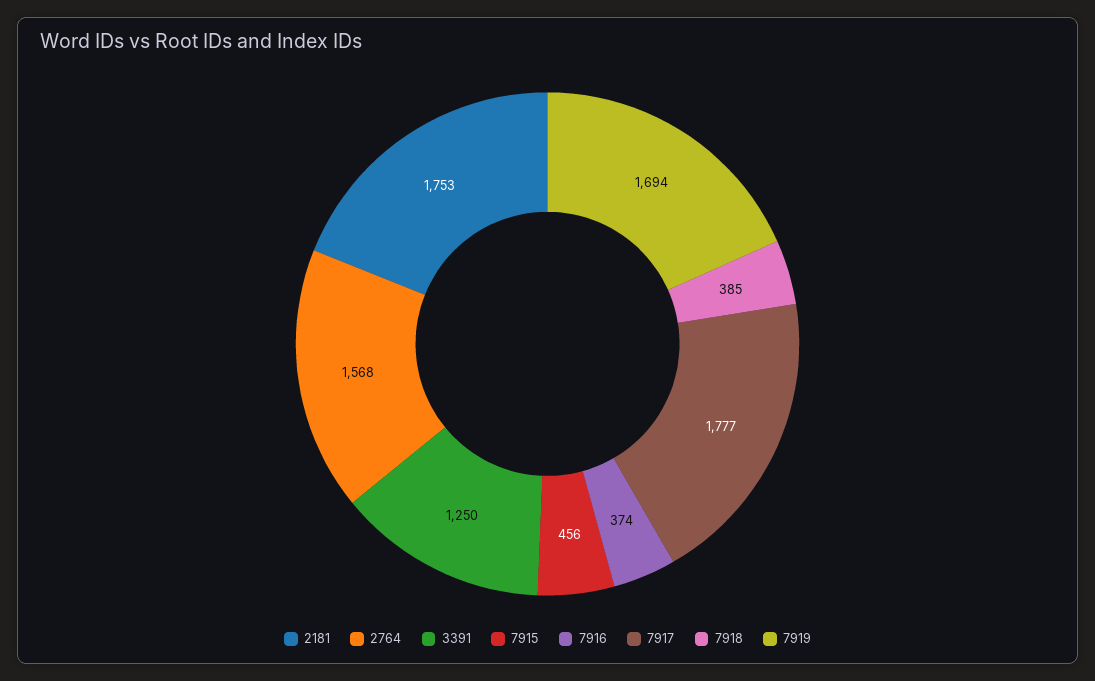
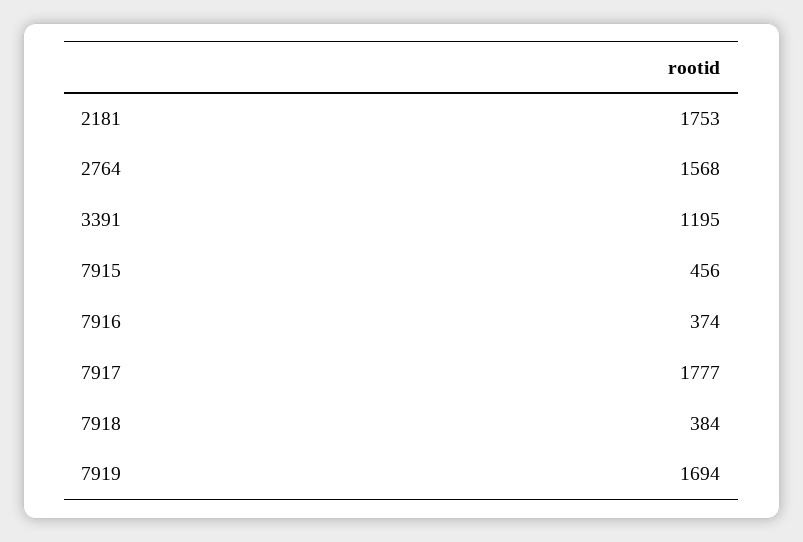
  {
    "2181": 1753,
    "2764": 1568,
-   "3391": 1250,
+   "3391": 1195,
    "7915": 456,
    "7916": 374,
    "7917": 1777,
-   "7918": 385,
+   "7918": 384,
    "7919": 1694
  }

